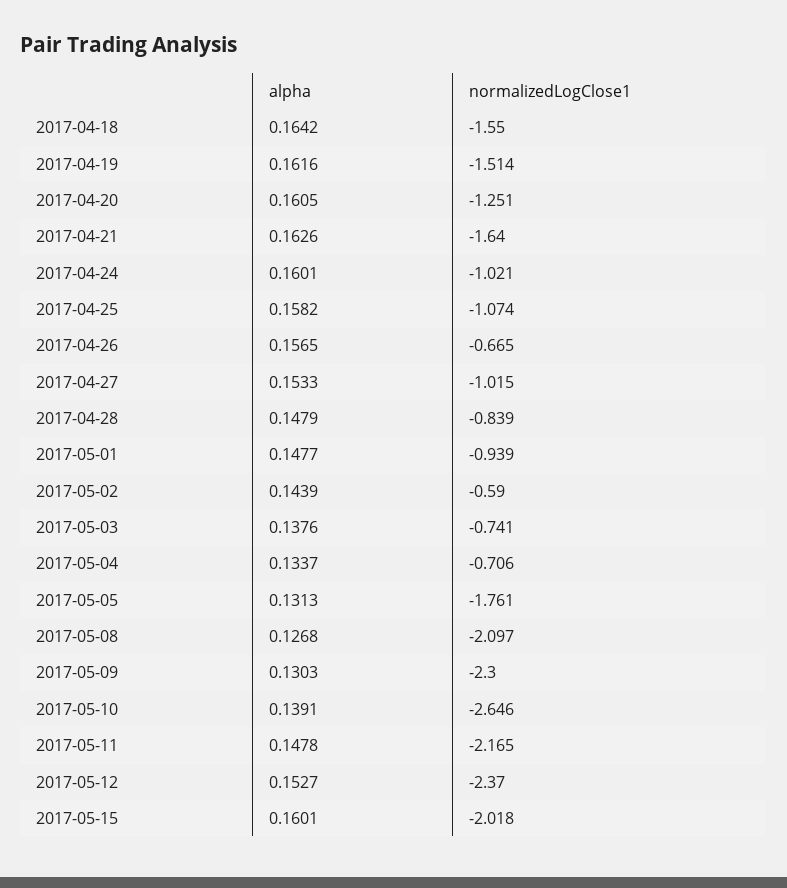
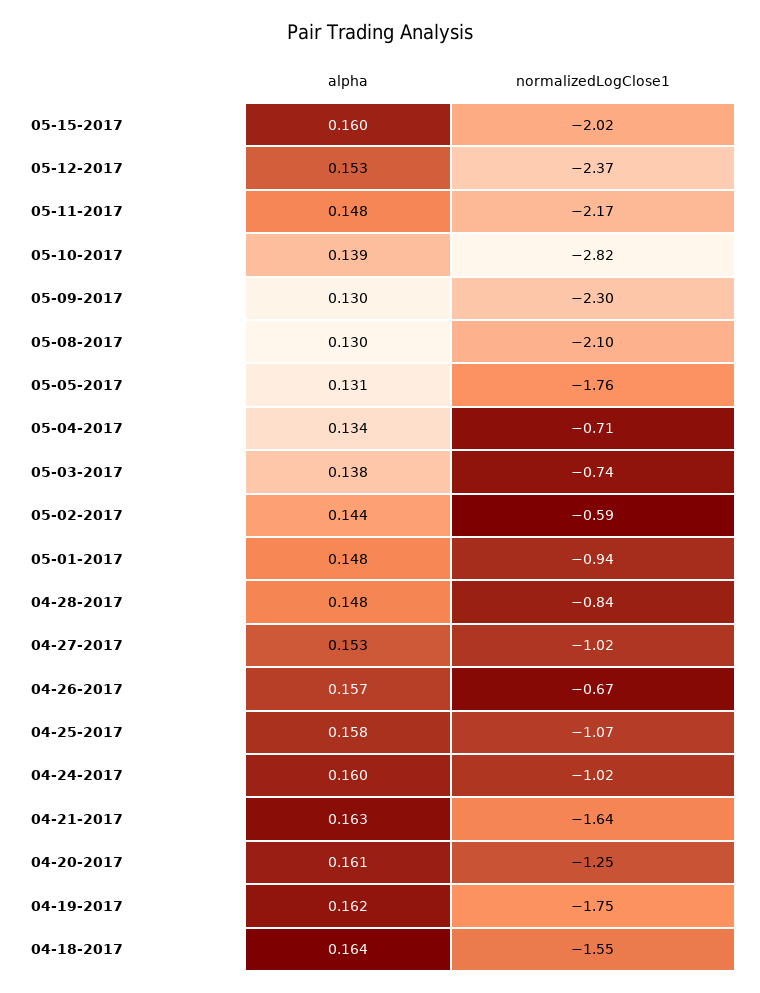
  {
    "alpha": {
      "2017-04-18": 0.1642,
      "2017-04-19": 0.1616,
      "2017-04-20": 0.1605,
      "2017-04-21": 0.1626,
      "2017-04-24": 0.1601,
      "2017-04-25": 0.1582,
      "2017-04-26": 0.1565,
      "2017-04-27": 0.1533,
      "2017-04-28": 0.1479,
      "2017-05-01": 0.1477,
      "2017-05-02": 0.1439,
      "2017-05-03": 0.1376,
      "2017-05-04": 0.1337,
      "2017-05-05": 0.1313,
-     "2017-05-08": 0.1268,
+     "2017-05-08": 0.13,
      "2017-05-09": 0.1303,
      "2017-05-10": 0.1391,
      "2017-05-11": 0.1478,
      "2017-05-12": 0.1527,
      "2017-05-15": 0.1601
    },
    "normalizedLogClose1": {
      "2017-04-18": -1.55,
-     "2017-04-19": -1.514,
+     "2017-04-19": -1.75,
      "2017-04-20": -1.251,
      "2017-04-21": -1.64,
      "2017-04-24": -1.021,
      "2017-04-25": -1.074,
      "2017-04-26": -0.665,
      "2017-04-27": -1.015,
      "2017-04-28": -0.839,
      "2017-05-01": -0.939,
      "2017-05-02": -0.59,
      "2017-05-03": -0.741,
      "2017-05-04": -0.706,
      "2017-05-05": -1.761,
      "2017-05-08": -2.097,
      "2017-05-09": -2.3,
-     "2017-05-10": -2.646,
+     "2017-05-10": -2.82,
      "2017-05-11": -2.165,
      "2017-05-12": -2.37,
      "2017-05-15": -2.018
    }
  }

